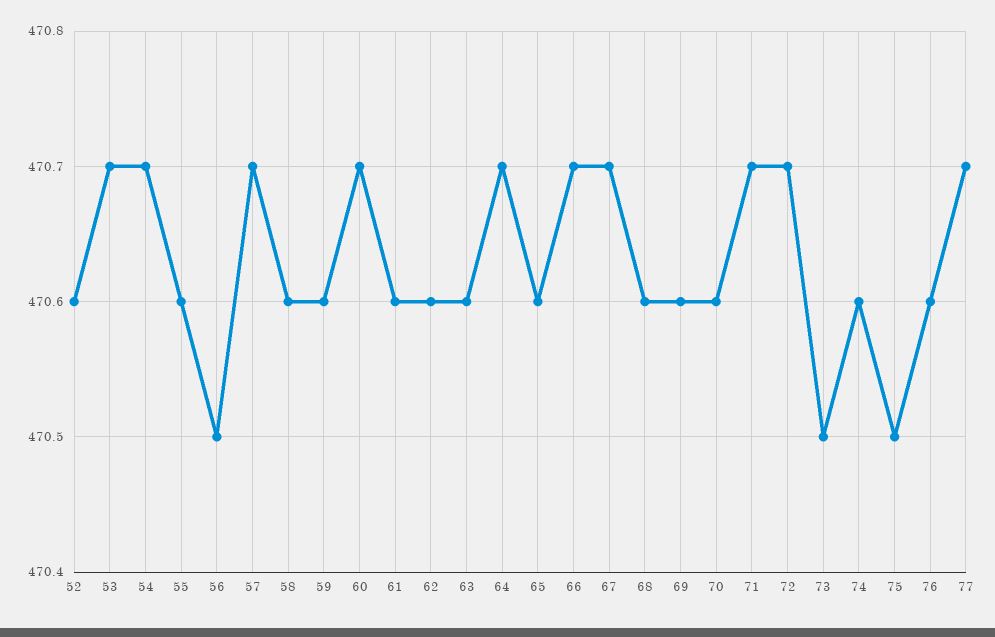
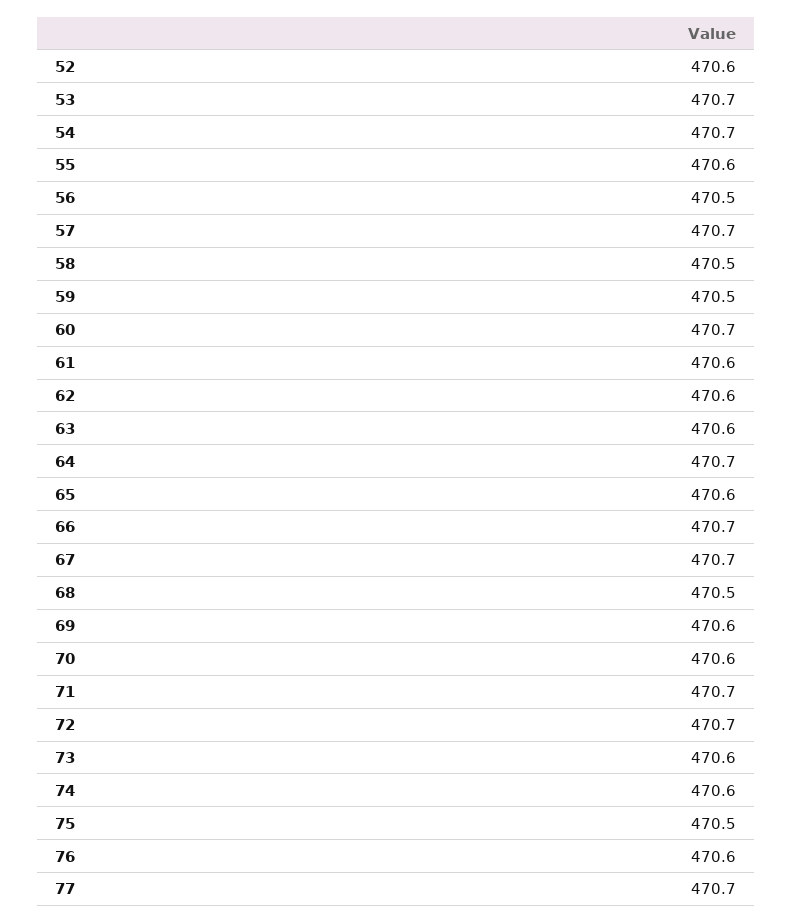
  {
    "52": 470.6,
    "53": 470.7,
    "54": 470.7,
    "55": 470.6,
    "56": 470.5,
    "57": 470.7,
-   "58": 470.6,
+   "58": 470.5,
-   "59": 470.6,
+   "59": 470.5,
    "60": 470.7,
    "61": 470.6,
    "62": 470.6,
    "63": 470.6,
    "64": 470.7,
    "65": 470.6,
    "66": 470.7,
    "67": 470.7,
-   "68": 470.6,
+   "68": 470.5,
    "69": 470.6,
    "70": 470.6,
    "71": 470.7,
    "72": 470.7,
-   "73": 470.5,
+   "73": 470.6,
    "74": 470.6,
    "75": 470.5,
    "76": 470.6,
    "77": 470.7
  }

